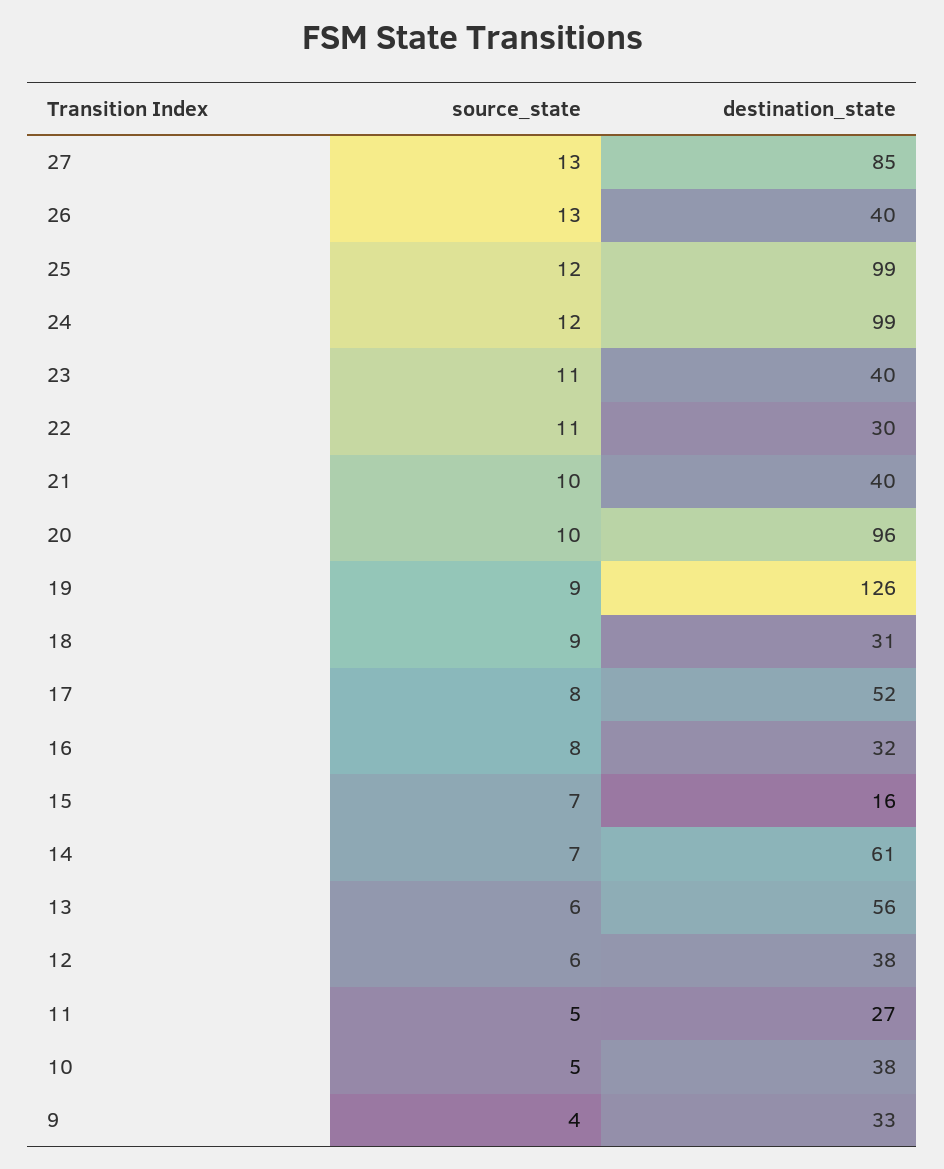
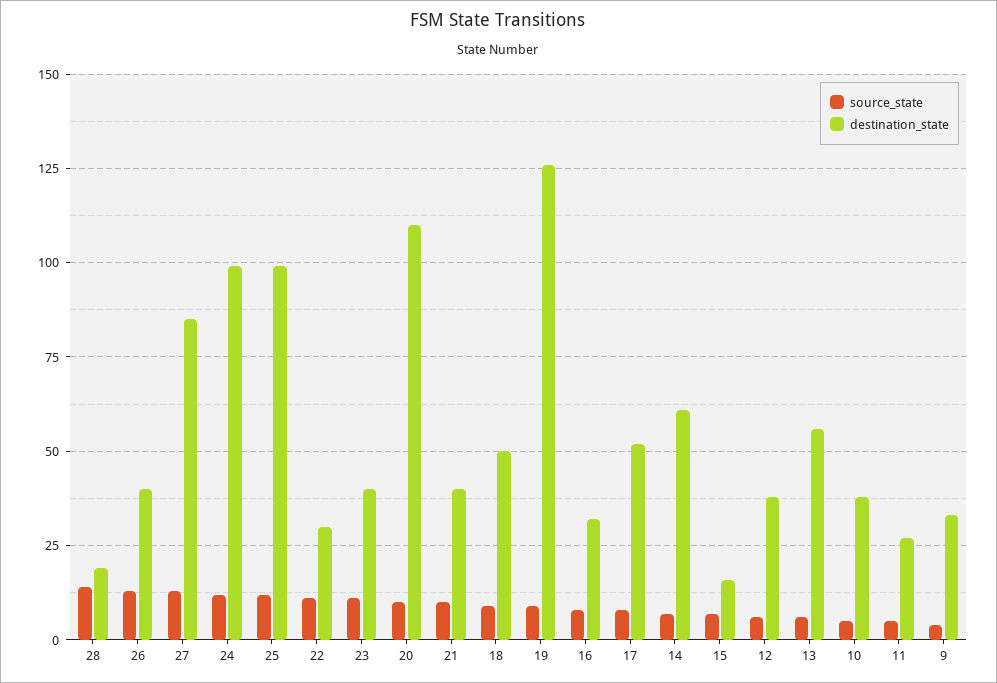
  {
    "source_state": {
      "27": 13,
      "26": 13,
      "25": 12,
      "24": 12,
      "23": 11,
      "22": 11,
      "21": 10,
      "20": 10,
      "19": 9,
      "18": 9,
      "17": 8,
      "16": 8,
      "15": 7,
      "14": 7,
      "13": 6,
      "12": 6,
      "11": 5,
      "10": 5,
-     "9": 4
+     "9": 4,
+     "28": 15
    },
    "destination_state": {
      "27": 85,
      "26": 40,
      "25": 99,
      "24": 99,
      "23": 40,
      "22": 30,
      "21": 40,
-     "20": 96,
+     "20": 110,
      "19": 126,
-     "18": 31,
+     "18": 50,
      "17": 52,
      "16": 32,
      "15": 16,
      "14": 61,
      "13": 56,
      "12": 38,
      "11": 27,
      "10": 38,
-     "9": 33
+     "9": 33,
+     "28": 20
    }
  }

